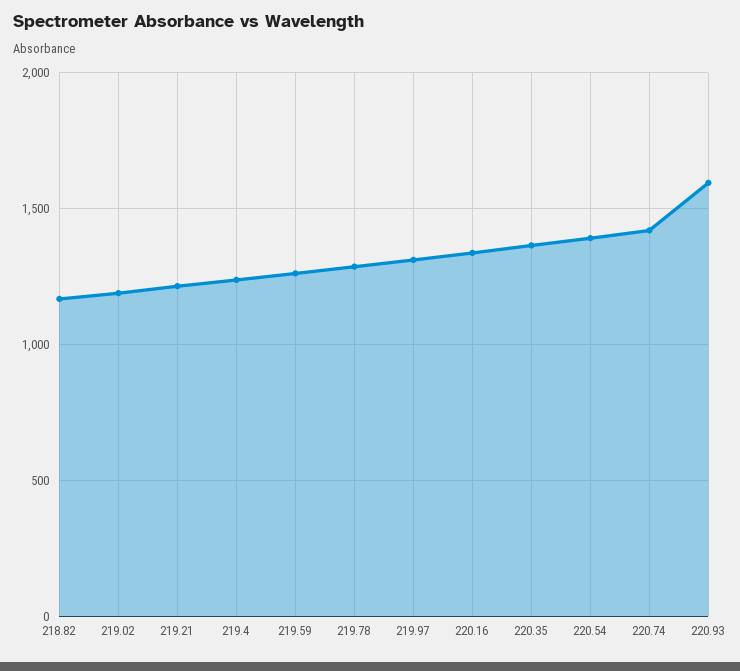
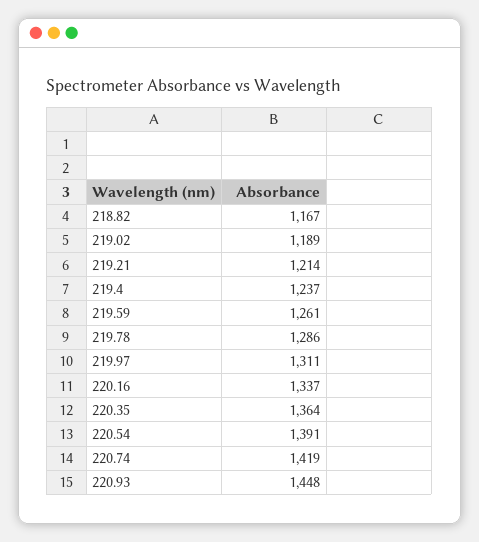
  {
    "218.82": 1167,
    "219.02": 1189,
    "219.21": 1214,
    "219.4": 1237,
    "219.59": 1261,
    "219.78": 1286,
    "219.97": 1311,
    "220.16": 1337,
    "220.35": 1364,
    "220.54": 1391,
    "220.74": 1419,
-   "220.93": 1600
+   "220.93": 1448
  }

